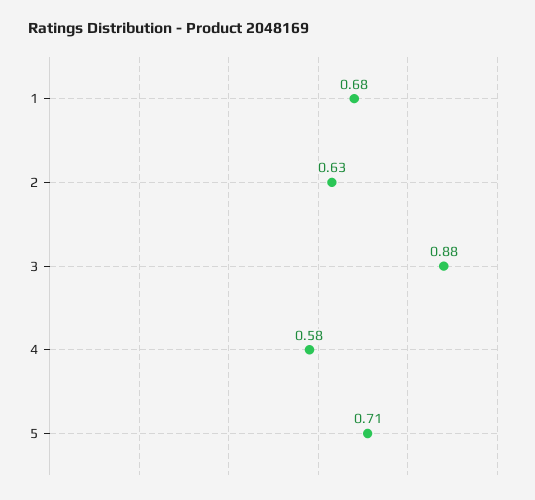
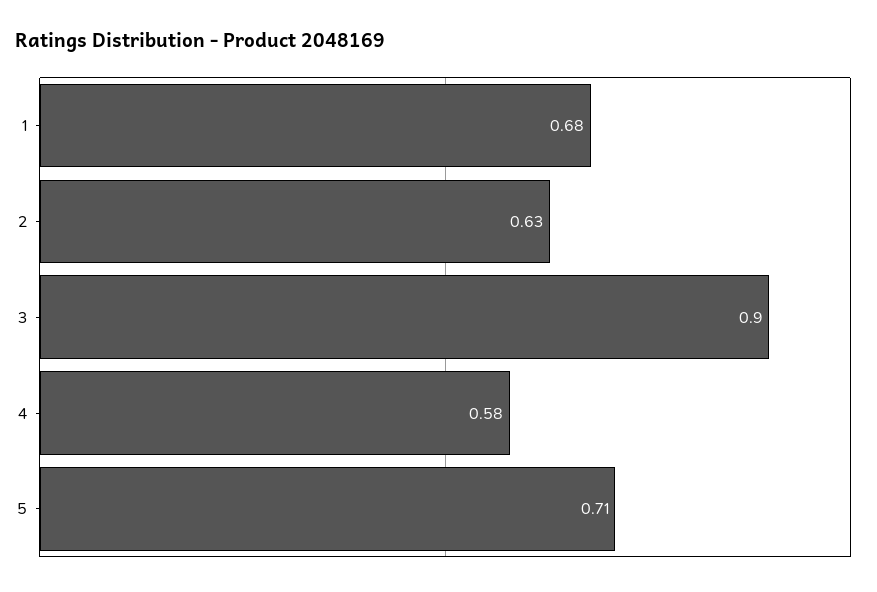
  {
    "1": 0.68,
    "2": 0.63,
-   "3": 0.88,
+   "3": 0.9,
    "4": 0.58,
    "5": 0.71
  }

